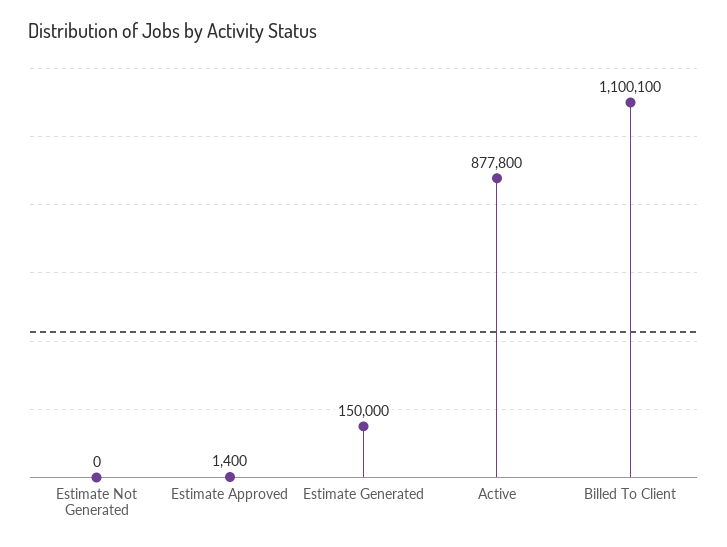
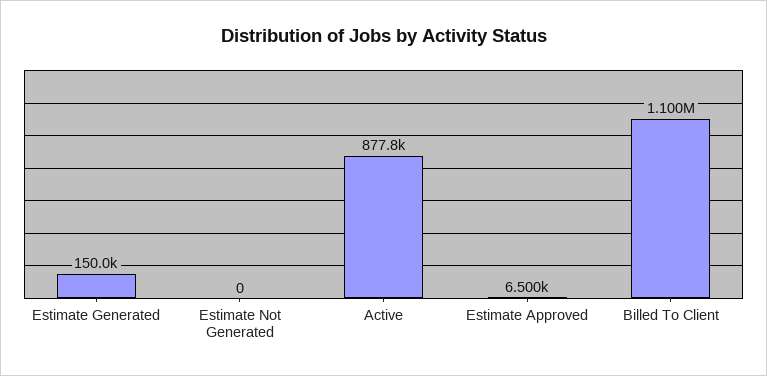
  {
    "Estimate Not Generated": 0,
-   "Estimate Approved": 1400,
+   "Estimate Approved": 6500,
    "Estimate Generated": 150000,
    "Active": 877800,
    "Billed To Client": 1100100
  }

